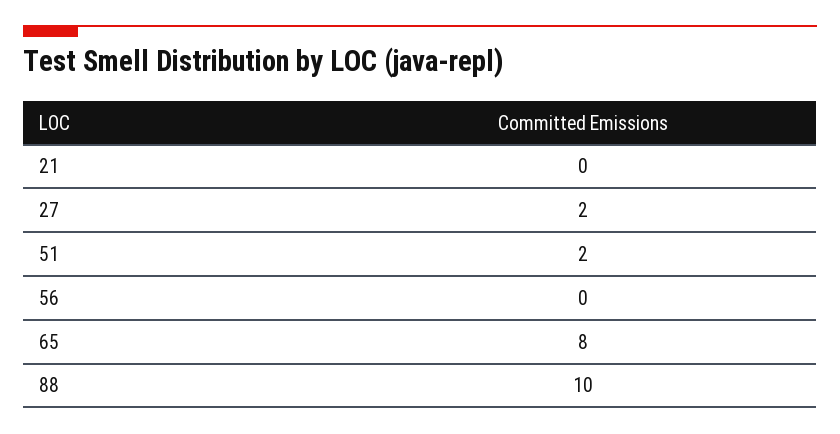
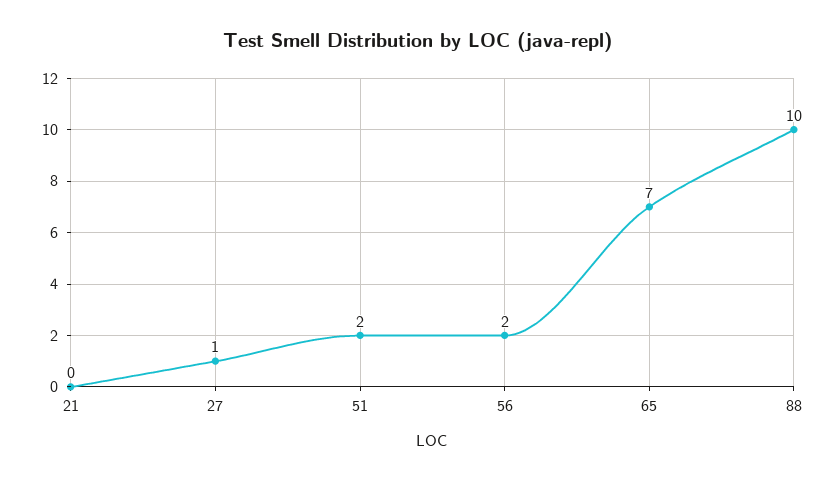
  {
    "21": 0,
-   "27": 2,
+   "27": 1,
    "51": 2,
-   "56": 0,
+   "56": 2,
-   "65": 8,
+   "65": 7,
    "88": 10
  }

